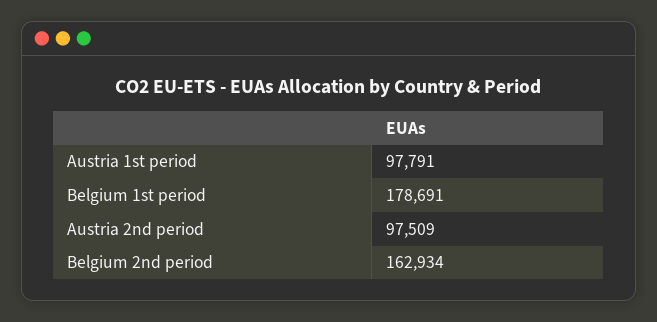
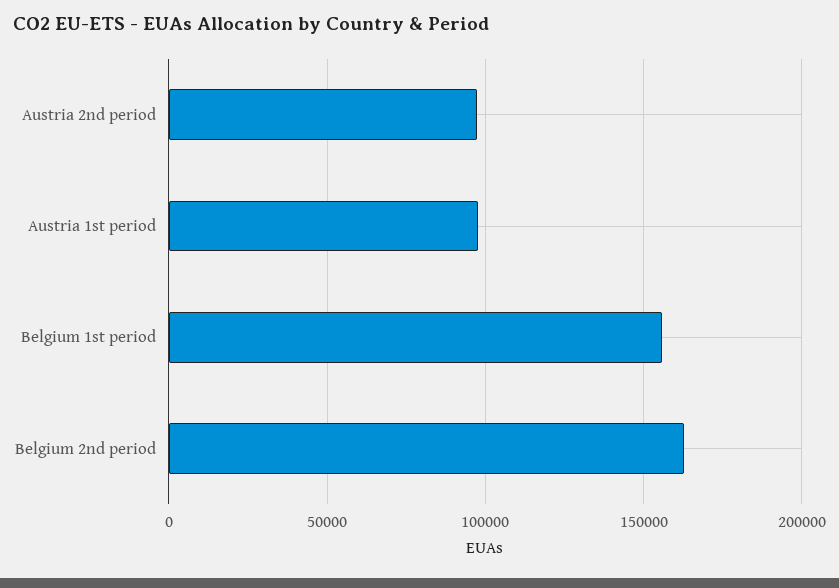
  {
    "Austria 1st period": 97791,
-   "Belgium 1st period": 178691,
+   "Belgium 1st period": 155000,
    "Austria 2nd period": 97509,
    "Belgium 2nd period": 162934
  }

